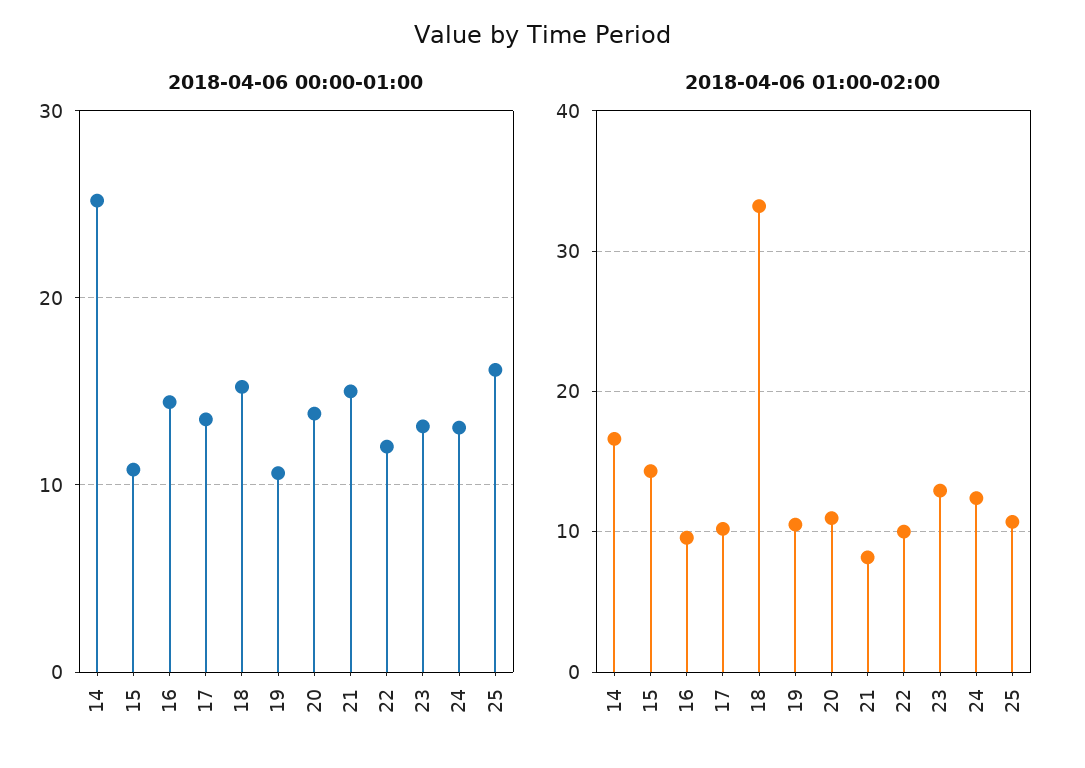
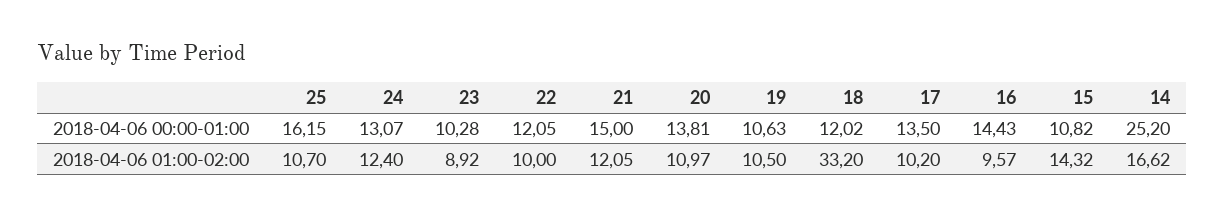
  {
    "2018-04-06 00:00-01:00": {
      "14": 25.2,
      "15": 10.82,
      "16": 14.43,
      "17": 13.5,
-     "18": 15,
+     "18": 12.02,
      "19": 10.63,
      "20": 13.81,
      "21": 15,
      "22": 12.05,
-     "23": 13,
+     "23": 10.28,
      "24": 13.07,
      "25": 16.15
    },
    "2018-04-06 01:00-02:00": {
      "14": 16.62,
      "15": 14.32,
      "16": 9.57,
      "17": 10.2,
      "18": 33.2,
      "19": 10.5,
      "20": 10.97,
-     "21": 8,
+     "21": 12.05,
      "22": 10,
-     "23": 13,
+     "23": 8.92,
      "24": 12.4,
      "25": 10.7
    }
  }

